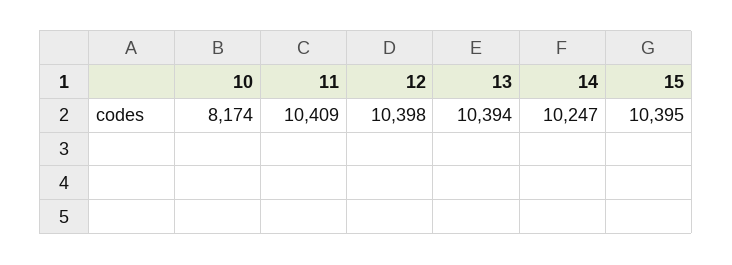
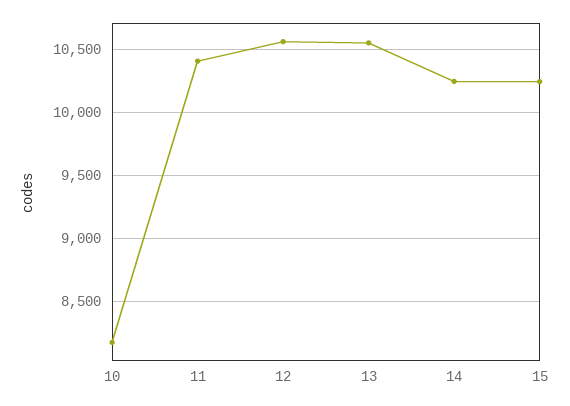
  {
    "10": 8174,
    "11": 10409,
-   "12": 10398,
+   "12": 10550,
-   "13": 10394,
+   "13": 10550,
    "14": 10247,
-   "15": 10395
+   "15": 10250
  }

